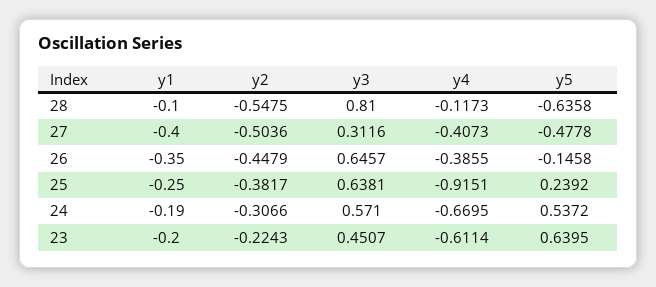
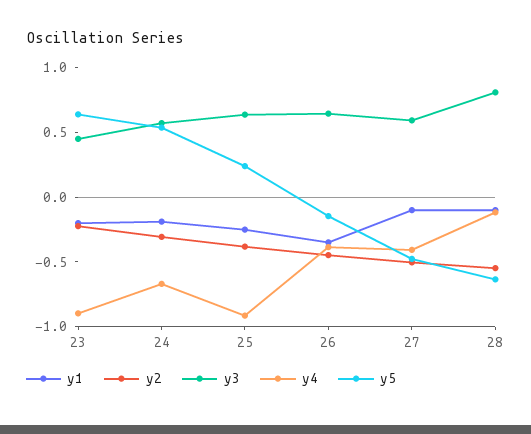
  {
    "y1": {
      "28": -0.1,
-     "27": -0.4,
+     "27": -0.1,
      "26": -0.35,
      "25": -0.25,
      "24": -0.19,
      "23": -0.2
    },
    "y2": {
      "28": -0.5475,
      "27": -0.5036,
      "26": -0.4479,
      "25": -0.3817,
      "24": -0.3066,
      "23": -0.2243
    },
    "y3": {
      "28": 0.81,
-     "27": 0.3116,
+     "27": 0.6,
      "26": 0.6457,
      "25": 0.6381,
      "24": 0.571,
      "23": 0.4507
    },
    "y4": {
      "28": -0.1173,
      "27": -0.4073,
      "26": -0.3855,
      "25": -0.9151,
      "24": -0.6695,
-     "23": -0.6114
+     "23": -0.9
    },
    "y5": {
      "28": -0.6358,
      "27": -0.4778,
      "26": -0.1458,
      "25": 0.2392,
      "24": 0.5372,
      "23": 0.6395
    }
  }

